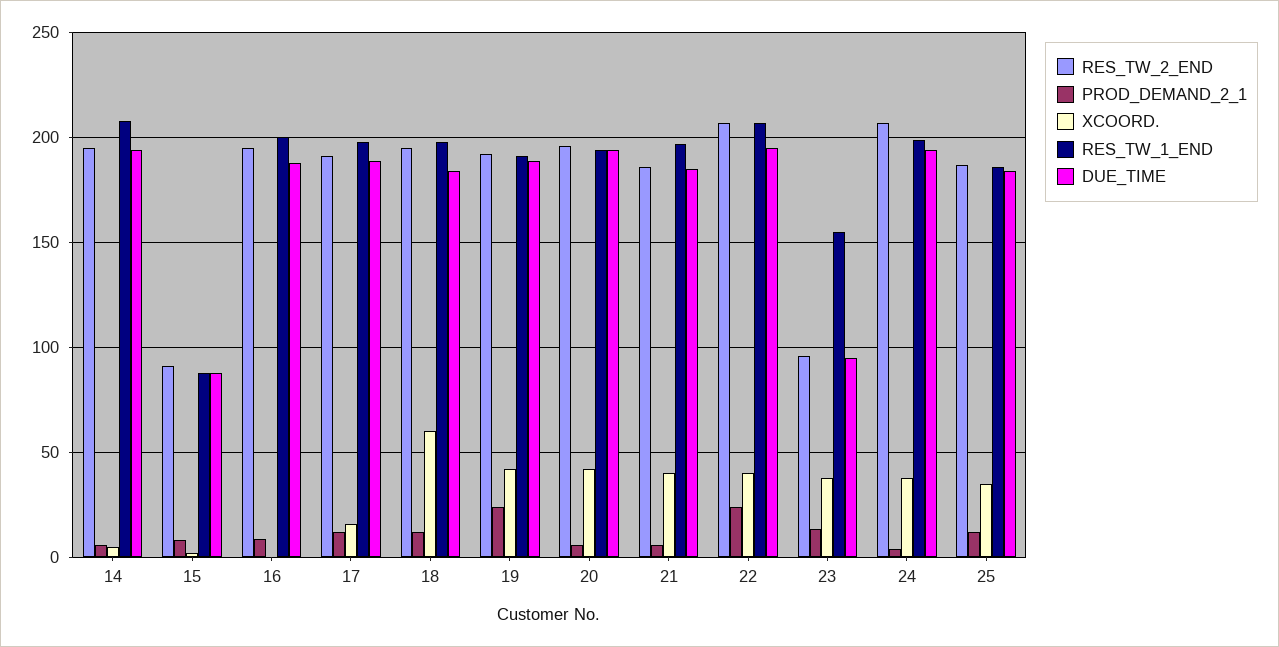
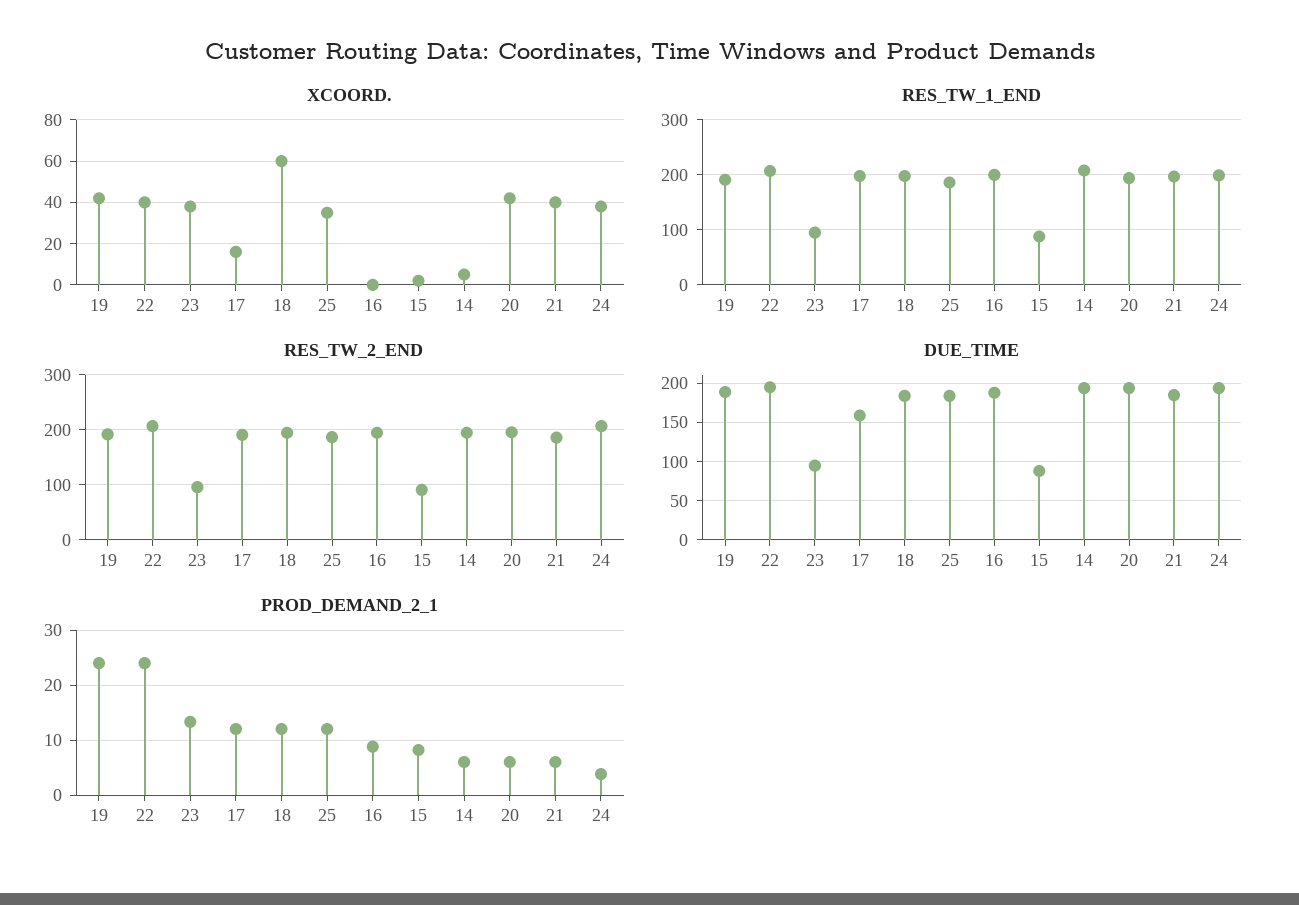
  {
    "RES_TW_2_END": {
      "14": 195,
      "15": 90,
      "16": 195,
      "17": 190,
      "18": 195,
      "19": 190,
      "20": 195,
      "21": 185,
      "22": 205,
      "23": 95,
      "24": 205,
      "25": 185
    },
    "PROD_DEMAND_2_1": {
      "14": 6,
      "15": 8,
      "16": 8,
      "17": 12,
      "18": 12,
      "19": 24,
      "20": 6,
      "21": 6,
      "22": 24,
      "23": 14,
      "24": 4,
      "25": 12
    },
    "XCOORD.": {
      "14": 5,
      "15": 0,
      "16": 0,
      "17": 15,
      "18": 60,
      "19": 40,
      "20": 40,
      "21": 40,
      "22": 40,
      "23": 40,
      "24": 40,
      "25": 35
    },
    "RES_TW_1_END": {
      "14": 210,
      "15": 90,
      "16": 200,
      "17": 200,
      "18": 200,
      "19": 190,
      "20": 195,
      "21": 195,
      "22": 205,
-     "23": 155,
+     "23": 100,
      "24": 200,
      "25": 185
    },
    "DUE_TIME": {
      "14": 195,
      "15": 90,
      "16": 190,
-     "17": 190,
+     "17": 160,
      "18": 185,
      "19": 190,
      "20": 195,
      "21": 185,
      "22": 195,
      "23": 95,
      "24": 195,
      "25": 185
    }
  }

